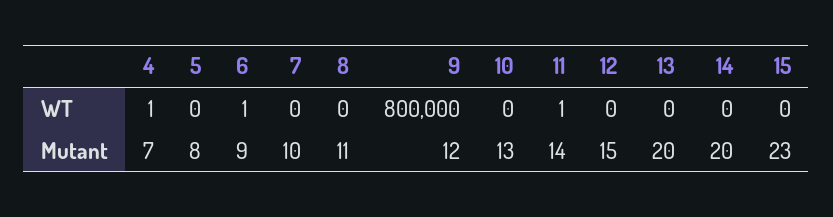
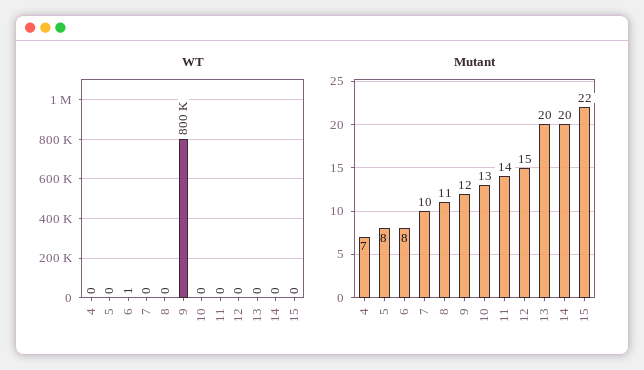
  {
    "WT": {
-     "4": 1,
+     "4": 0,
      "5": 0,
      "6": 1,
      "7": 0,
      "8": 0,
      "9": 800000,
      "10": 0,
-     "11": 1,
+     "11": 0,
      "12": 0,
      "13": 0,
      "14": 0,
      "15": 0
    },
    "Mutant": {
      "4": 7,
      "5": 8,
-     "6": 9,
+     "6": 8,
      "7": 10,
      "8": 11,
      "9": 12,
      "10": 13,
      "11": 14,
      "12": 15,
      "13": 20,
      "14": 20,
-     "15": 23
+     "15": 22
    }
  }

